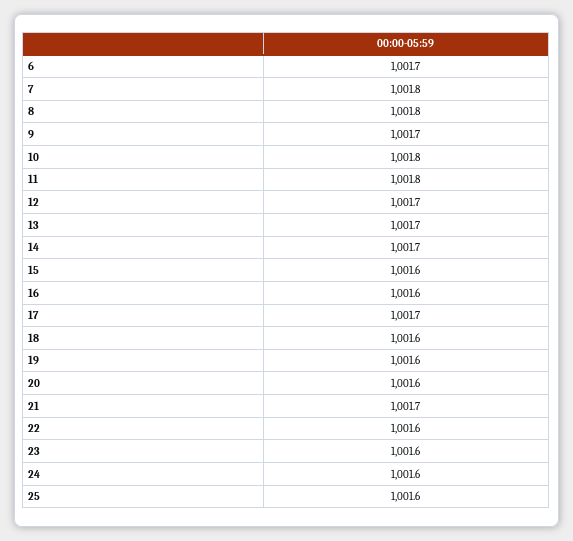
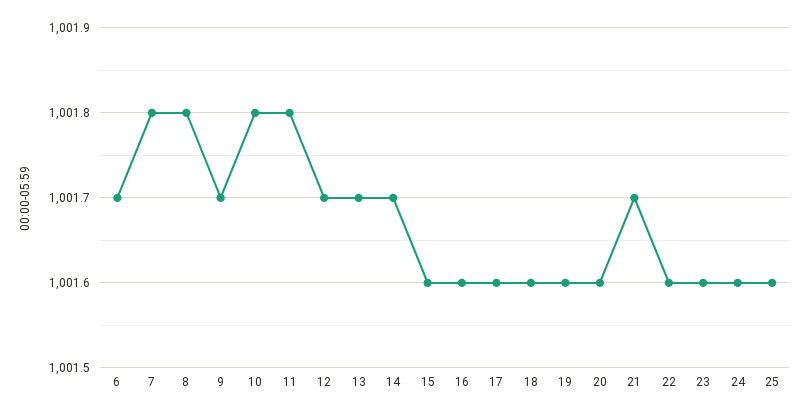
  {
    "6": 1001.7,
    "7": 1001.8,
    "8": 1001.8,
    "9": 1001.7,
    "10": 1001.8,
    "11": 1001.8,
    "12": 1001.7,
    "13": 1001.7,
    "14": 1001.7,
    "15": 1001.6,
    "16": 1001.6,
-   "17": 1001.7,
+   "17": 1001.6,
    "18": 1001.6,
    "19": 1001.6,
    "20": 1001.6,
    "21": 1001.7,
    "22": 1001.6,
    "23": 1001.6,
    "24": 1001.6,
    "25": 1001.6
  }

